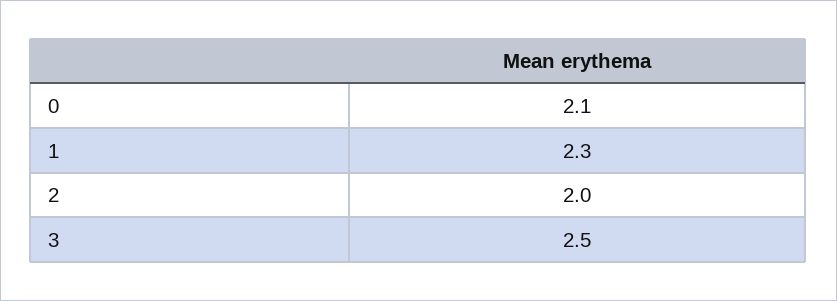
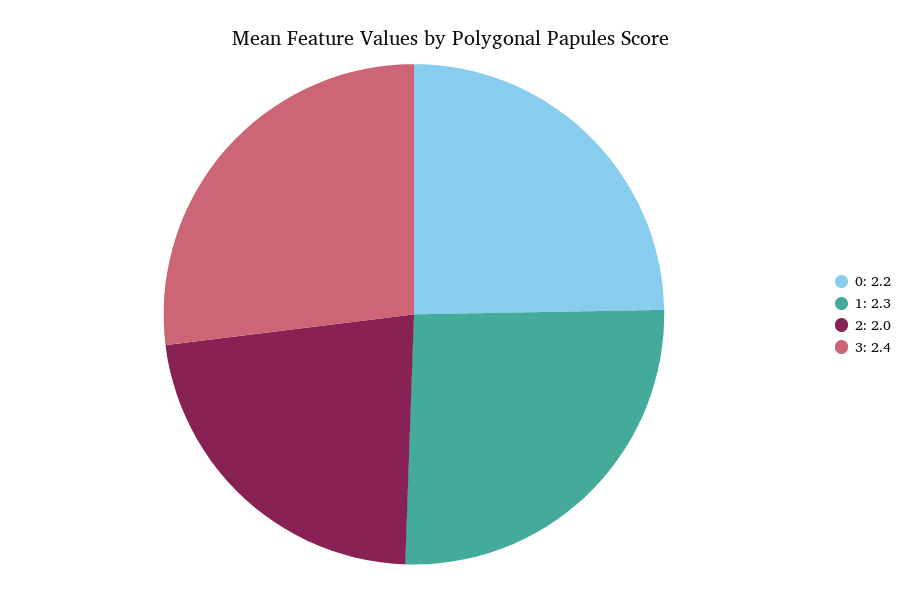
  {
-   "0": 2.1,
+   "0": 2.2,
    "1": 2.3,
    "2": 2,
-   "3": 2.5
+   "3": 2.4
  }

